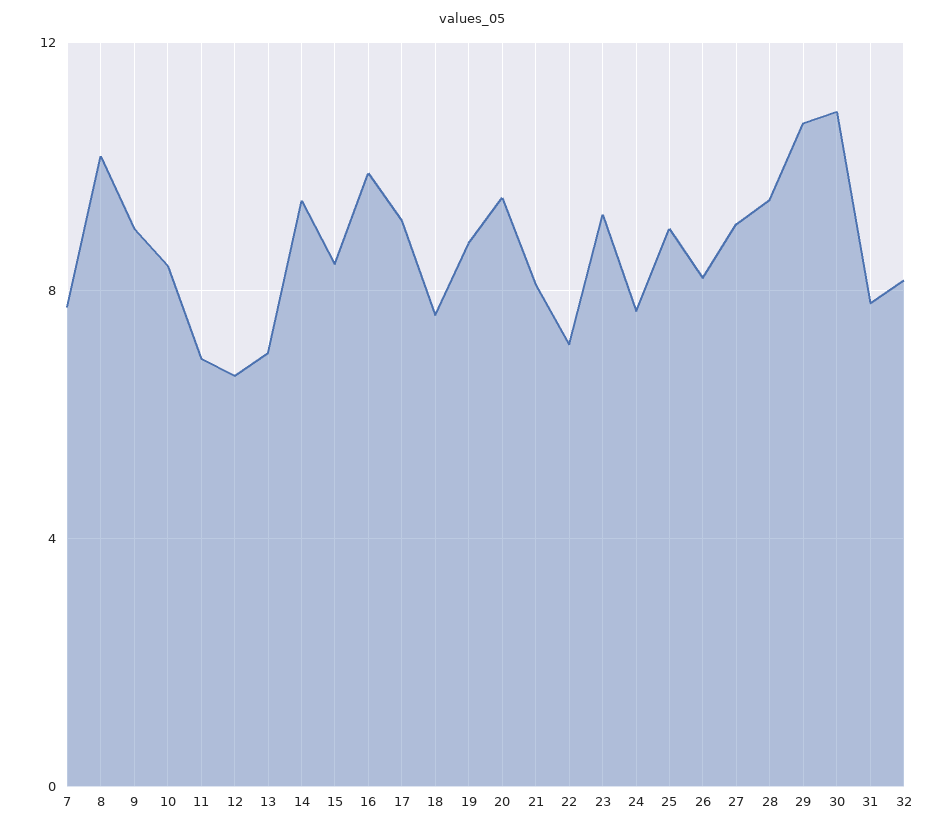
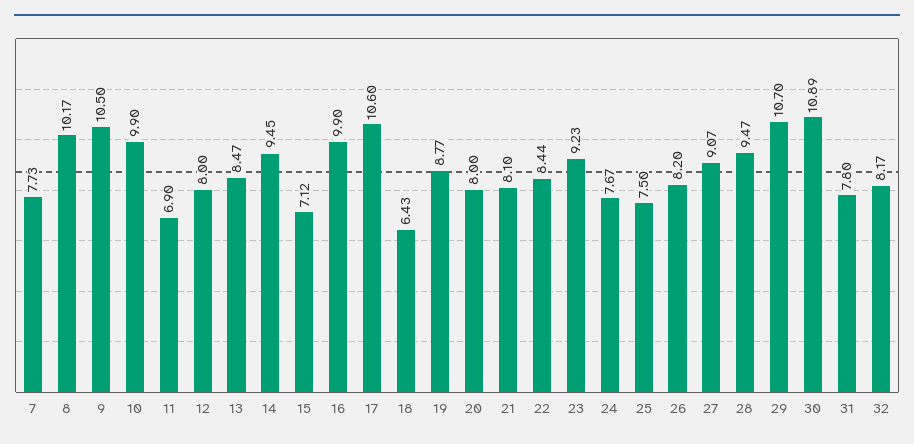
  {
    "7": 7.73,
    "8": 10.17,
-   "9": 9,
+   "9": 10.5,
-   "10": 8.5,
+   "10": 9.9,
    "11": 6.9,
-   "12": 6.5,
+   "12": 8,
-   "13": 7,
+   "13": 8.47,
    "14": 9.45,
-   "15": 8.5,
+   "15": 7.12,
    "16": 9.9,
-   "17": 9,
+   "17": 10.6,
-   "18": 7.5,
+   "18": 6.43,
    "19": 8.77,
-   "20": 9.5,
+   "20": 8,
    "21": 8.1,
-   "22": 7,
+   "22": 8.44,
    "23": 9.23,
    "24": 7.67,
-   "25": 9,
+   "25": 7.5,
    "26": 8.2,
    "27": 9.07,
    "28": 9.47,
    "29": 10.7,
    "30": 10.89,
    "31": 7.8,
    "32": 8.17
  }

